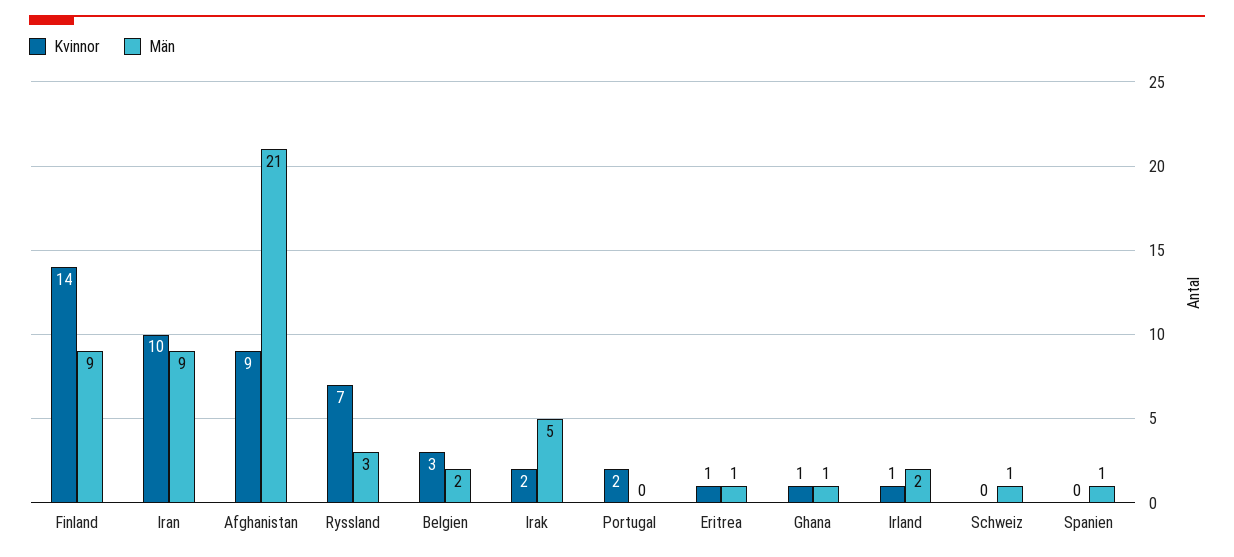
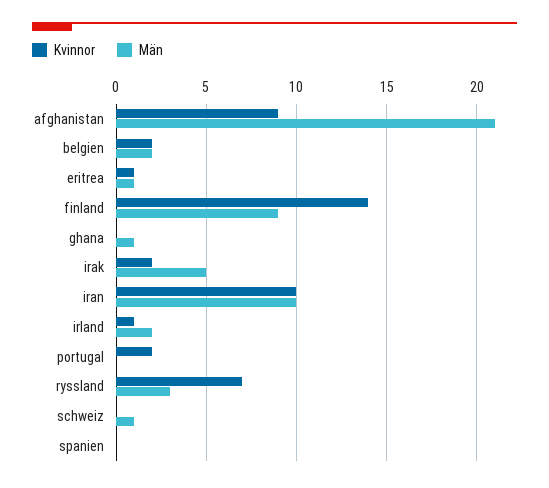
  {
    "Kvinnor": {
      "Finland": 14,
      "Iran": 10,
      "Afghanistan": 9,
      "Ryssland": 7,
-     "Belgien": 3,
+     "Belgien": 2,
      "Irak": 2,
      "Portugal": 2,
      "Eritrea": 1,
-     "Ghana": 1,
+     "Ghana": 0,
      "Irland": 1,
      "Schweiz": 0,
      "Spanien": 0
    },
    "Män": {
      "Finland": 9,
-     "Iran": 9,
+     "Iran": 10,
      "Afghanistan": 21,
      "Ryssland": 3,
      "Belgien": 2,
      "Irak": 5,
      "Portugal": 0,
      "Eritrea": 1,
      "Ghana": 1,
      "Irland": 2,
      "Schweiz": 1,
-     "Spanien": 1
+     "Spanien": 0
    }
  }

